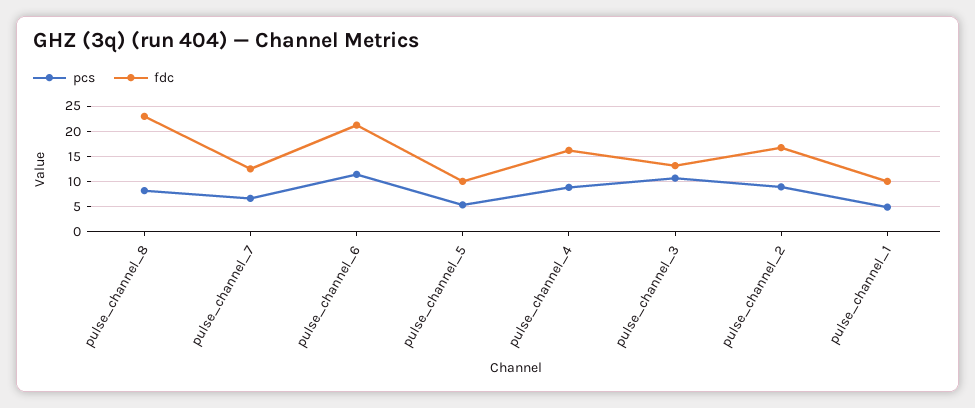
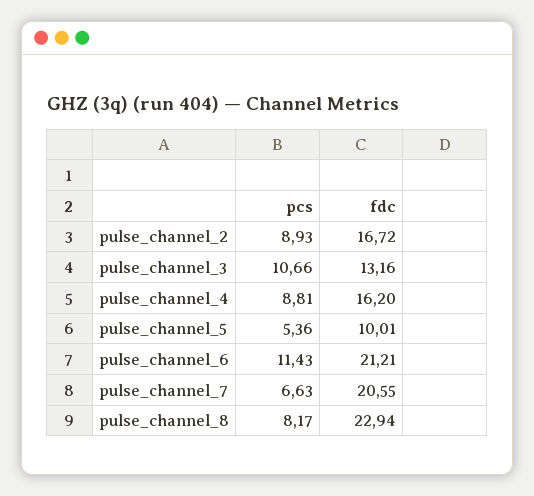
  {
    "pcs": {
      "pulse_channel_8": 8.17,
      "pulse_channel_7": 6.63,
      "pulse_channel_6": 11.43,
      "pulse_channel_5": 5.36,
      "pulse_channel_4": 8.81,
      "pulse_channel_3": 10.66,
-     "pulse_channel_2": 8.93,
+     "pulse_channel_2": 8.93
-     "pulse_channel_1": 5
    },
    "fdc": {
      "pulse_channel_8": 22.94,
-     "pulse_channel_7": 12.5,
+     "pulse_channel_7": 20.55,
      "pulse_channel_6": 21.21,
      "pulse_channel_5": 10.01,
      "pulse_channel_4": 16.2,
      "pulse_channel_3": 13.16,
-     "pulse_channel_2": 16.72,
+     "pulse_channel_2": 16.72
-     "pulse_channel_1": 10
    }
  }

